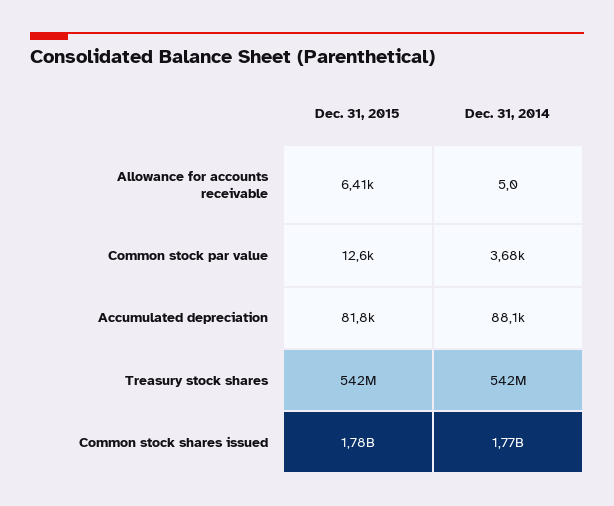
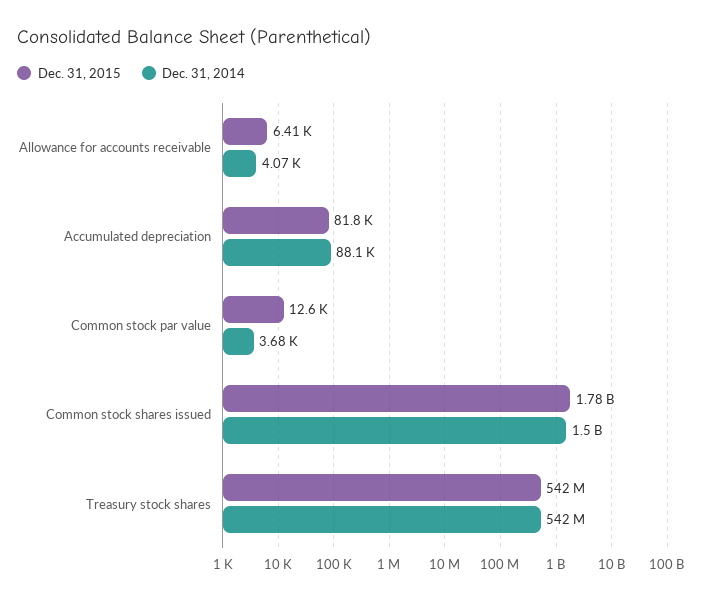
  {
    "Dec. 31, 2015": {
      "Allowance for accounts receivable": 6410,
      "Common stock par value": 12600,
      "Accumulated depreciation": 81800,
      "Treasury stock shares": 542000000,
      "Common stock shares issued": 1780000000
    },
    "Dec. 31, 2014": {
-     "Allowance for accounts receivable": 5,
+     "Allowance for accounts receivable": 4070,
      "Common stock par value": 3680,
      "Accumulated depreciation": 88100,
      "Treasury stock shares": 542000000,
-     "Common stock shares issued": 1770000000
+     "Common stock shares issued": 1500000000
    }
  }

